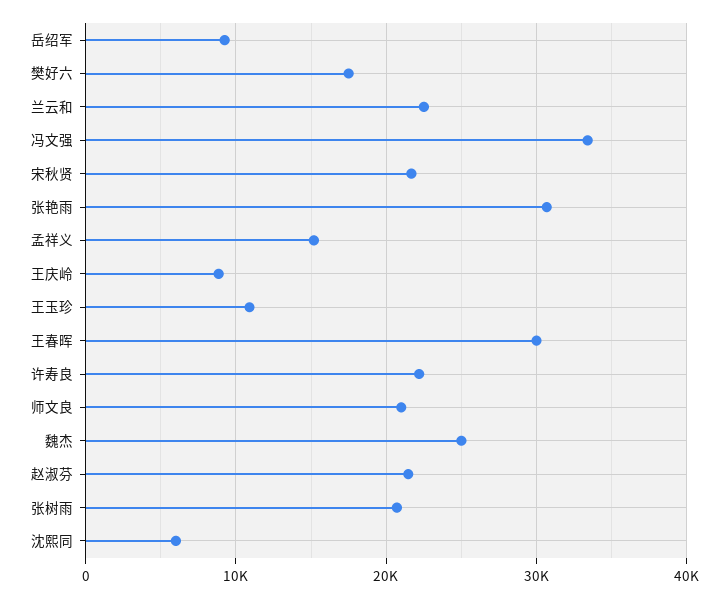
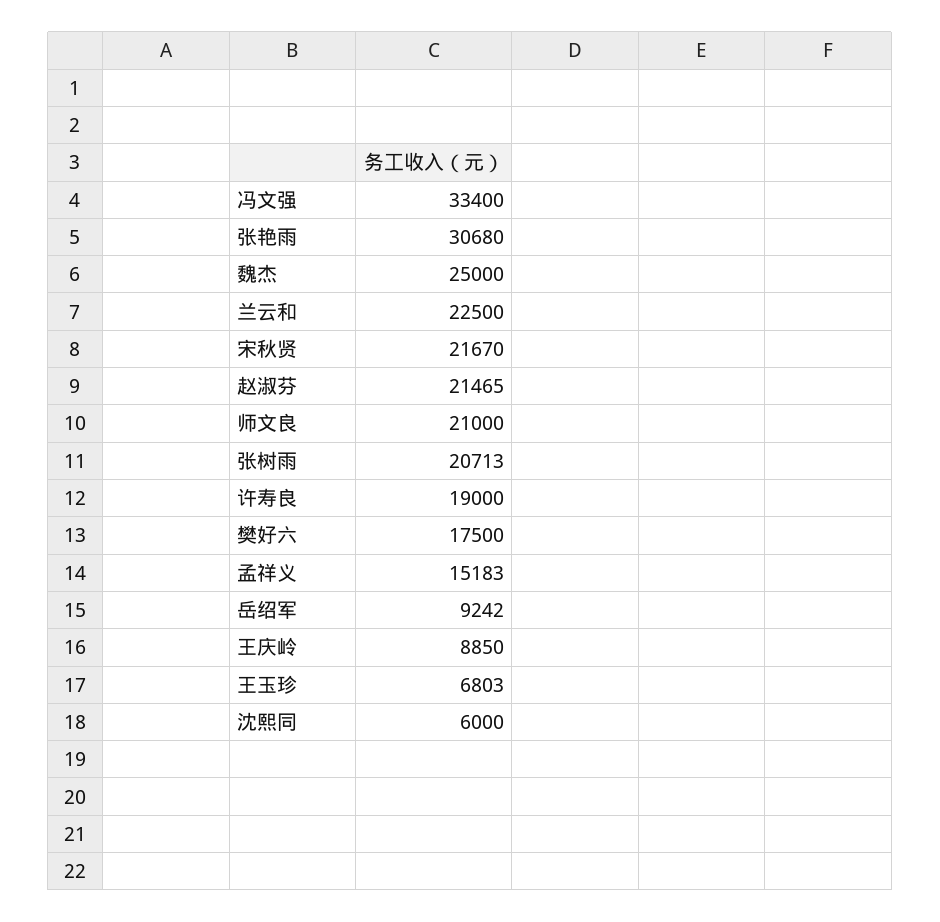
  {
    "岳绍军": 9242,
    "樊好六": 17500,
    "兰云和": 22500,
    "冯文强": 33400,
    "宋秋贤": 21670,
    "张艳雨": 30680,
    "孟祥义": 15183,
    "王庆岭": 8850,
-   "王玉珍": 11000,
+   "王玉珍": 6803,
-   "王春晖": 30000,
-   "许寿良": 22000,
+   "许寿良": 19000,
    "师文良": 21000,
    "魏杰": 25000,
    "赵淑芬": 21465,
    "张树雨": 20713,
    "沈熙同": 6000
  }

